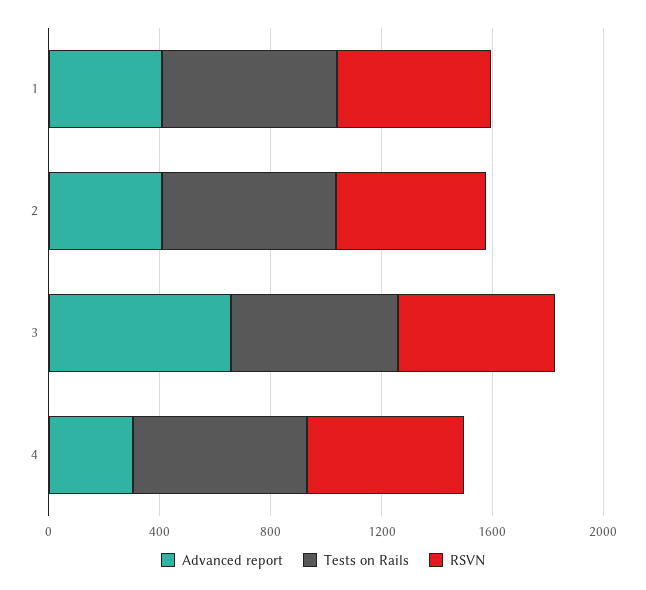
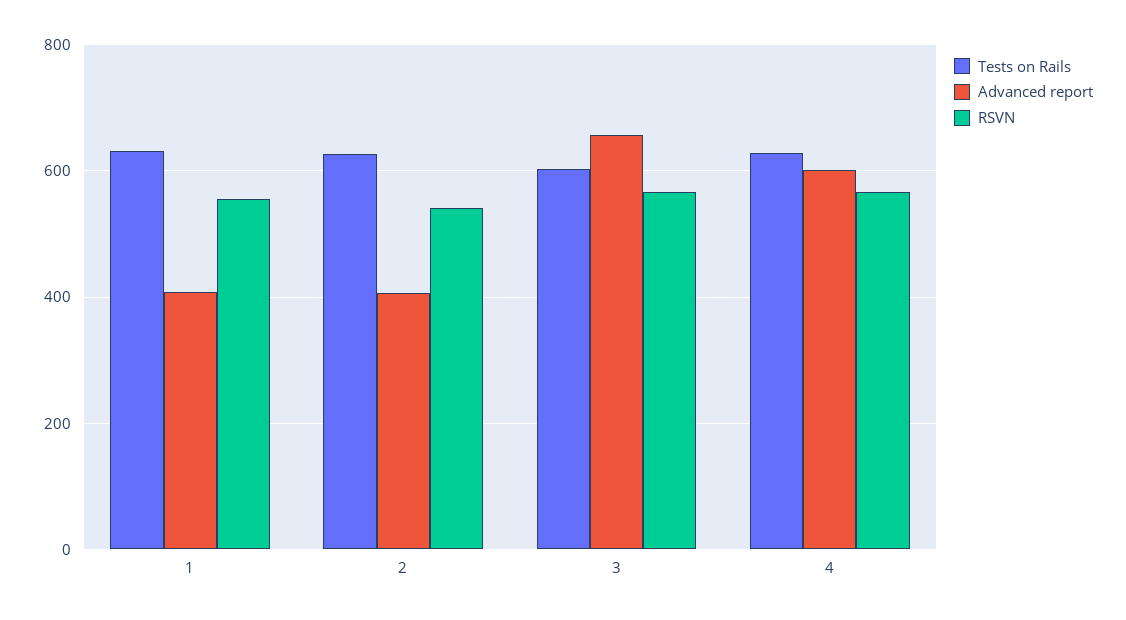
  {
    "Advanced report": {
      "1": 400,
      "2": 400,
      "3": 660,
-     "4": 300
+     "4": 600
    },
    "Tests on Rails": {
      "1": 640,
      "2": 620,
      "3": 600,
      "4": 620
    },
    "RSVN": {
      "1": 560,
      "2": 540,
      "3": 560,
      "4": 560
    }
  }

